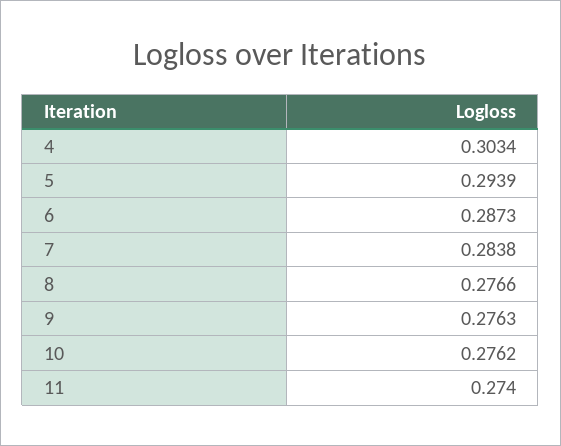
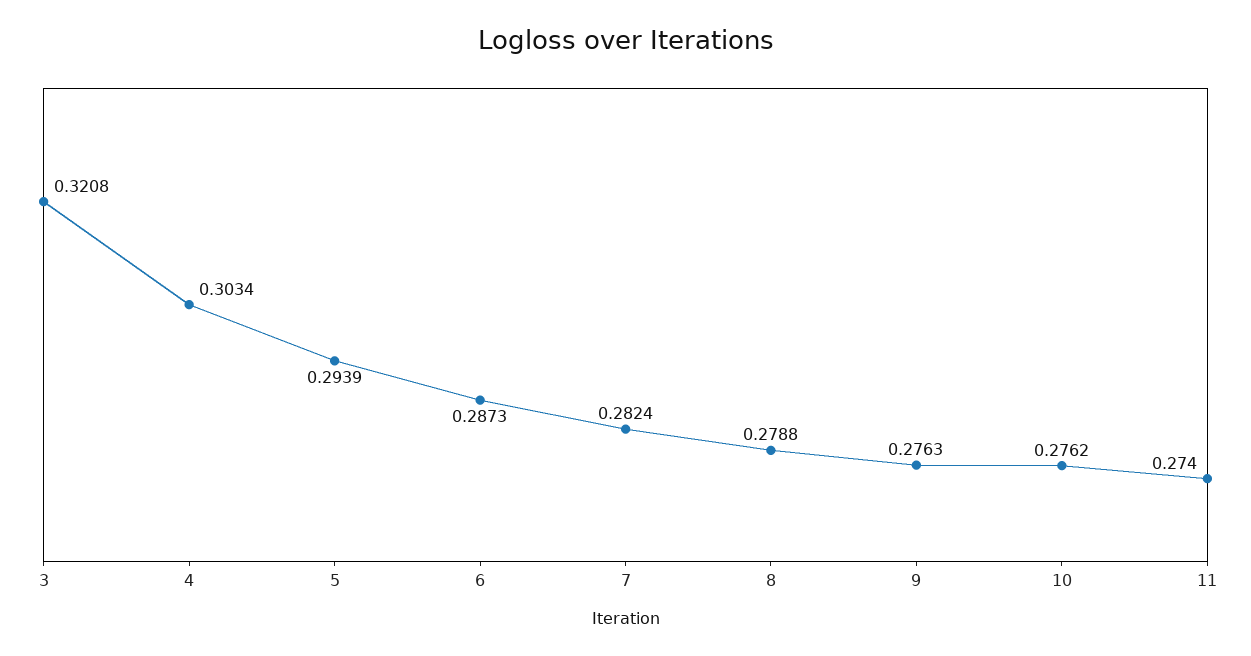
  {
    "4": 0.3034,
    "5": 0.2939,
    "6": 0.2873,
-   "7": 0.2838,
+   "7": 0.2824,
-   "8": 0.2766,
+   "8": 0.2788,
    "9": 0.2763,
    "10": 0.2762,
-   "11": 0.274
+   "11": 0.274,
+   "3": 0.3208
  }

